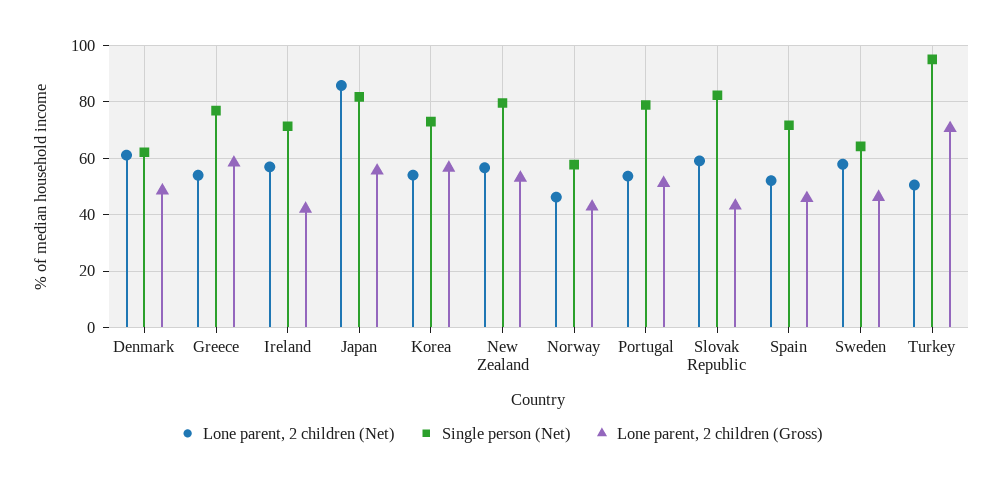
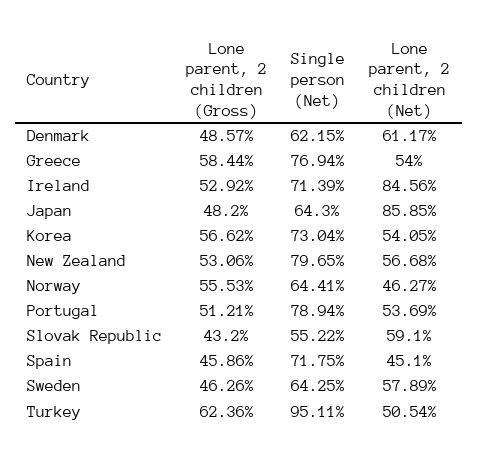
  {
    "Lone parent, 2 children (Net)": {
      "Denmark": 61.17,
      "Greece": 54,
-     "Ireland": 57.5,
+     "Ireland": 84.56,
      "Japan": 85.85,
      "Korea": 54.05,
      "New Zealand": 56.68,
      "Norway": 46.27,
      "Portugal": 53.69,
      "Slovak Republic": 59.1,
-     "Spain": 52.5,
+     "Spain": 45.1,
      "Sweden": 57.89,
      "Turkey": 50.54
    },
    "Single person (Net)": {
      "Denmark": 62.15,
      "Greece": 76.94,
      "Ireland": 71.39,
-     "Japan": 82.5,
+     "Japan": 64.3,
      "Korea": 73.04,
      "New Zealand": 79.65,
-     "Norway": 57.5,
+     "Norway": 64.41,
      "Portugal": 78.94,
-     "Slovak Republic": 82.5,
+     "Slovak Republic": 55.22,
      "Spain": 71.75,
      "Sweden": 64.25,
      "Turkey": 95.11
    },
    "Lone parent, 2 children (Gross)": {
      "Denmark": 48.57,
      "Greece": 58.44,
-     "Ireland": 42.5,
+     "Ireland": 52.92,
-     "Japan": 55,
+     "Japan": 48.2,
      "Korea": 56.62,
      "New Zealand": 53.06,
-     "Norway": 42.5,
+     "Norway": 55.53,
      "Portugal": 51.21,
      "Slovak Republic": 43.2,
      "Spain": 45.86,
      "Sweden": 46.26,
-     "Turkey": 70
+     "Turkey": 62.36
    }
  }

